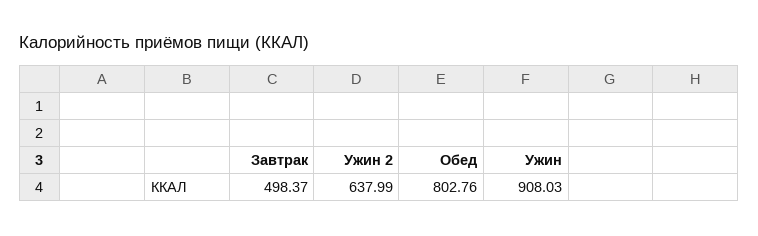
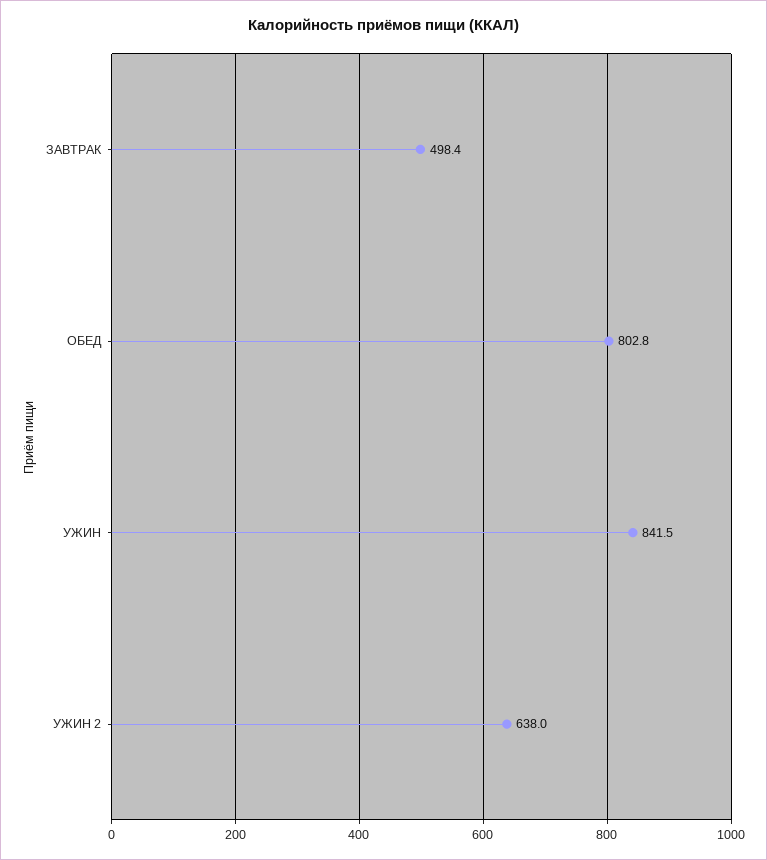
  {
    "Завтрак": 498.37,
    "Ужин 2": 637.99,
    "Обед": 802.76,
-   "Ужин": 908.03
+   "Ужин": 841.5
  }

